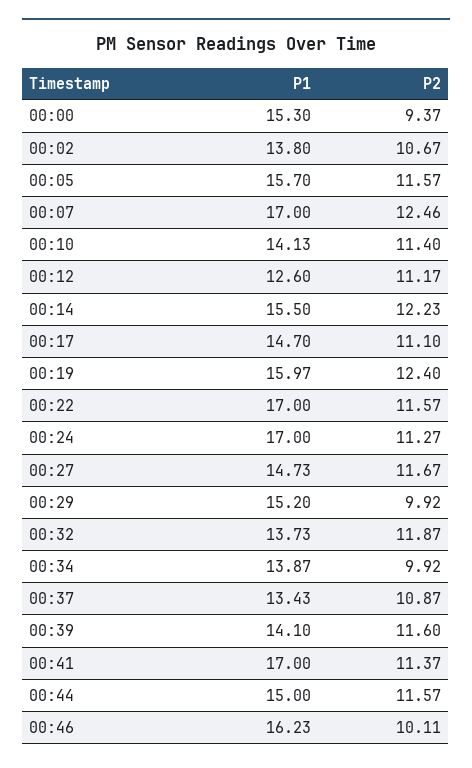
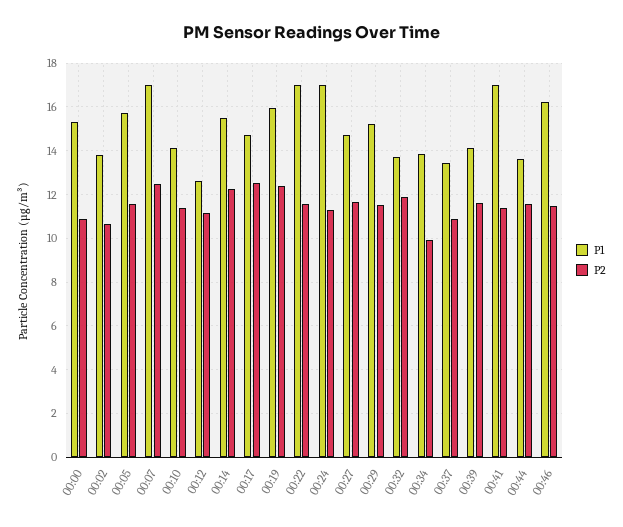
  {
    "P1": {
      "00:00": 15.3,
      "00:02": 13.8,
      "00:05": 15.7,
      "00:07": 17,
      "00:10": 14.13,
      "00:12": 12.6,
      "00:14": 15.5,
      "00:17": 14.7,
      "00:19": 15.97,
      "00:22": 17,
      "00:24": 17,
      "00:27": 14.73,
      "00:29": 15.2,
      "00:32": 13.73,
      "00:34": 13.87,
      "00:37": 13.43,
      "00:39": 14.1,
      "00:41": 17,
-     "00:44": 15,
+     "00:44": 13.5,
      "00:46": 16.23
    },
    "P2": {
-     "00:00": 9.37,
+     "00:00": 11,
      "00:02": 10.67,
      "00:05": 11.57,
      "00:07": 12.46,
      "00:10": 11.4,
      "00:12": 11.17,
      "00:14": 12.23,
-     "00:17": 11.1,
+     "00:17": 12.5,
      "00:19": 12.4,
      "00:22": 11.57,
      "00:24": 11.27,
      "00:27": 11.67,
-     "00:29": 9.92,
+     "00:29": 11.5,
      "00:32": 11.87,
      "00:34": 9.92,
      "00:37": 10.87,
      "00:39": 11.6,
      "00:41": 11.37,
      "00:44": 11.57,
-     "00:46": 10.11
+     "00:46": 11.5
    }
  }

